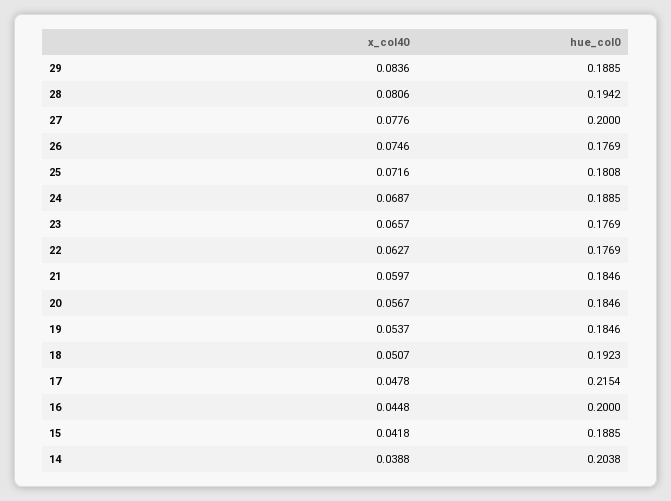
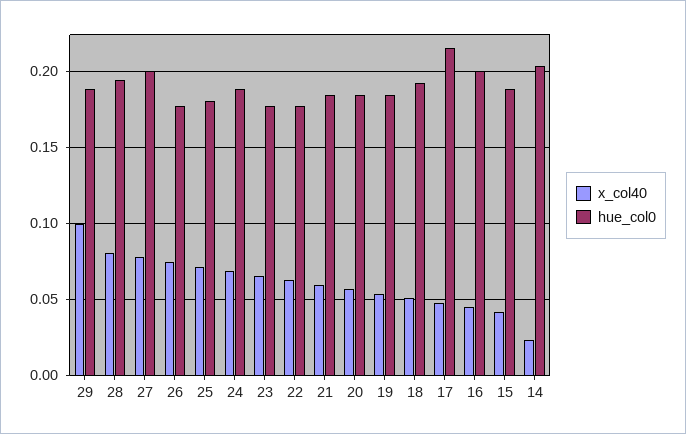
  {
    "x_col40": {
-     "29": 0.0836,
+     "29": 0.1,
      "28": 0.0806,
      "27": 0.0776,
      "26": 0.0746,
      "25": 0.0716,
      "24": 0.0687,
      "23": 0.0657,
      "22": 0.0627,
      "21": 0.0597,
      "20": 0.0567,
      "19": 0.0537,
      "18": 0.0507,
      "17": 0.0478,
      "16": 0.0448,
      "15": 0.0418,
-     "14": 0.0388
+     "14": 0.025
    },
    "hue_col0": {
      "29": 0.1885,
      "28": 0.1942,
      "27": 0.2,
      "26": 0.1769,
      "25": 0.1808,
      "24": 0.1885,
      "23": 0.1769,
      "22": 0.1769,
      "21": 0.1846,
      "20": 0.1846,
      "19": 0.1846,
      "18": 0.1923,
      "17": 0.2154,
      "16": 0.2,
      "15": 0.1885,
      "14": 0.2038
    }
  }

